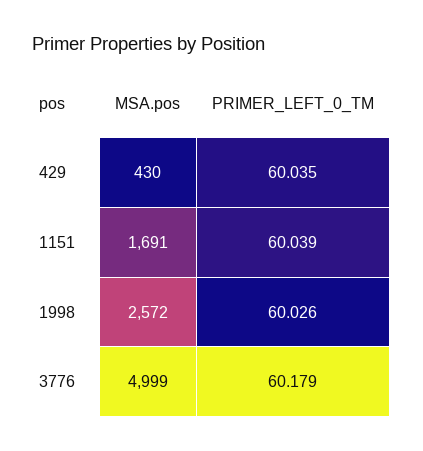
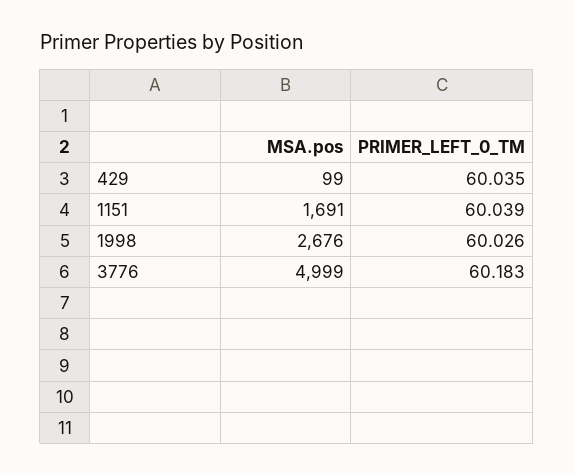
  {
    "MSA.pos": {
-     "429": 430,
+     "429": 99,
      "1151": 1691,
-     "1998": 2572,
+     "1998": 2676,
      "3776": 4999
    },
    "PRIMER_LEFT_0_TM": {
      "429": 60.035,
      "1151": 60.039,
      "1998": 60.026,
-     "3776": 60.179
+     "3776": 60.183
    }
  }

